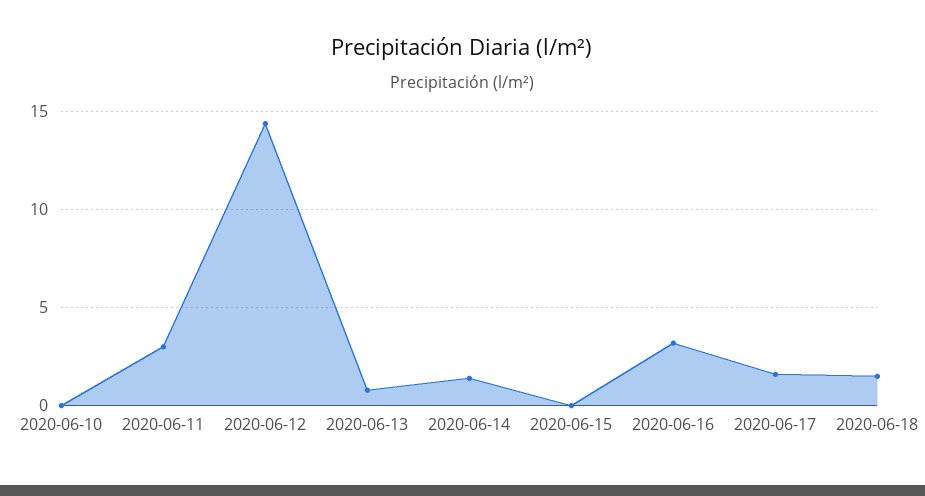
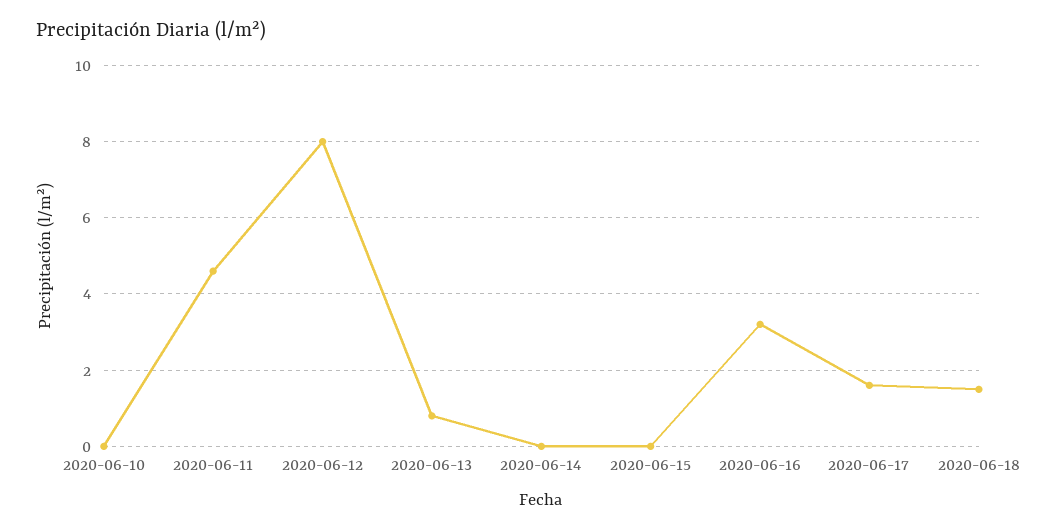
  {
    "2020-06-10": 0,
-   "2020-06-11": 3,
+   "2020-06-11": 4.5,
-   "2020-06-12": 14.5,
+   "2020-06-12": 8,
    "2020-06-13": 1,
-   "2020-06-14": 1.5,
+   "2020-06-14": 0,
    "2020-06-15": 0,
    "2020-06-16": 3,
    "2020-06-17": 1.5,
    "2020-06-18": 1.5
  }

